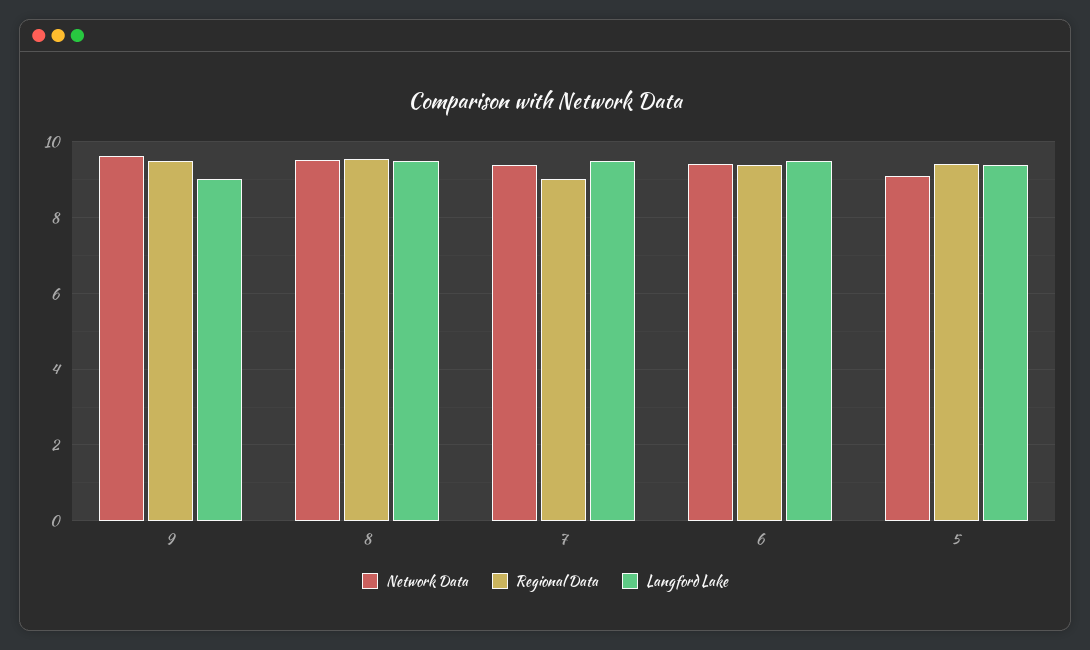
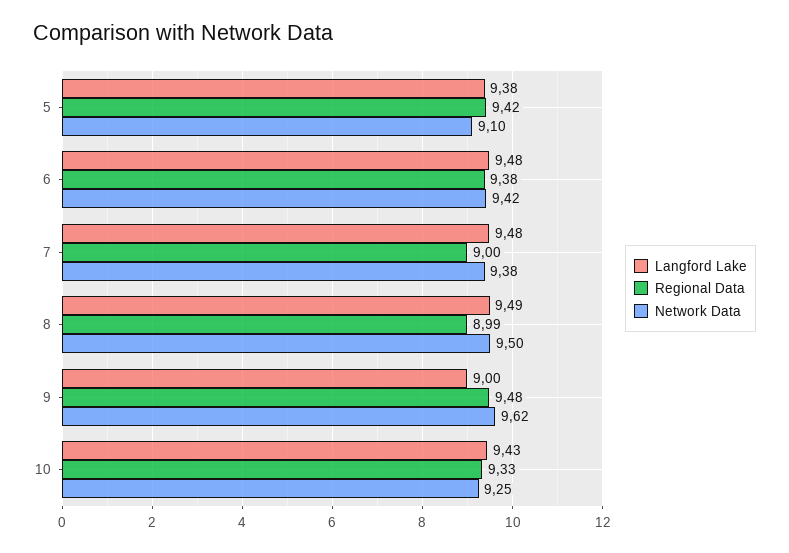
  {
    "Network Data": {
      "9": 9.62,
      "8": 9.5,
      "7": 9.38,
      "6": 9.42,
-     "5": 9.1
+     "5": 9.1,
+     "10": 9.25
    },
    "Regional Data": {
      "9": 9.48,
-     "8": 9.6,
+     "8": 8.99,
      "7": 9,
      "6": 9.38,
-     "5": 9.42
+     "5": 9.42,
+     "10": 9.33
    },
    "Langford Lake": {
      "9": 9,
      "8": 9.49,
      "7": 9.48,
      "6": 9.48,
-     "5": 9.38
+     "5": 9.38,
+     "10": 9.43
    }
  }

